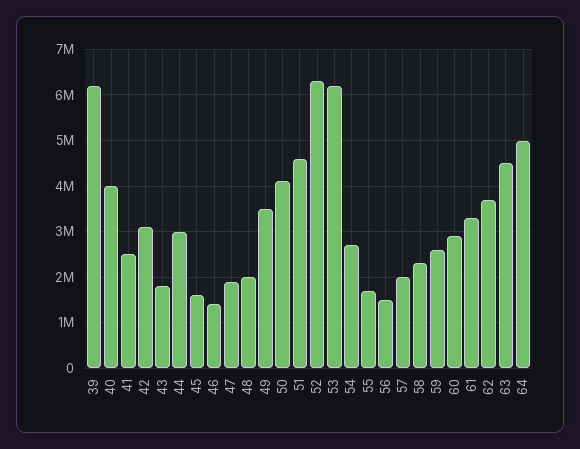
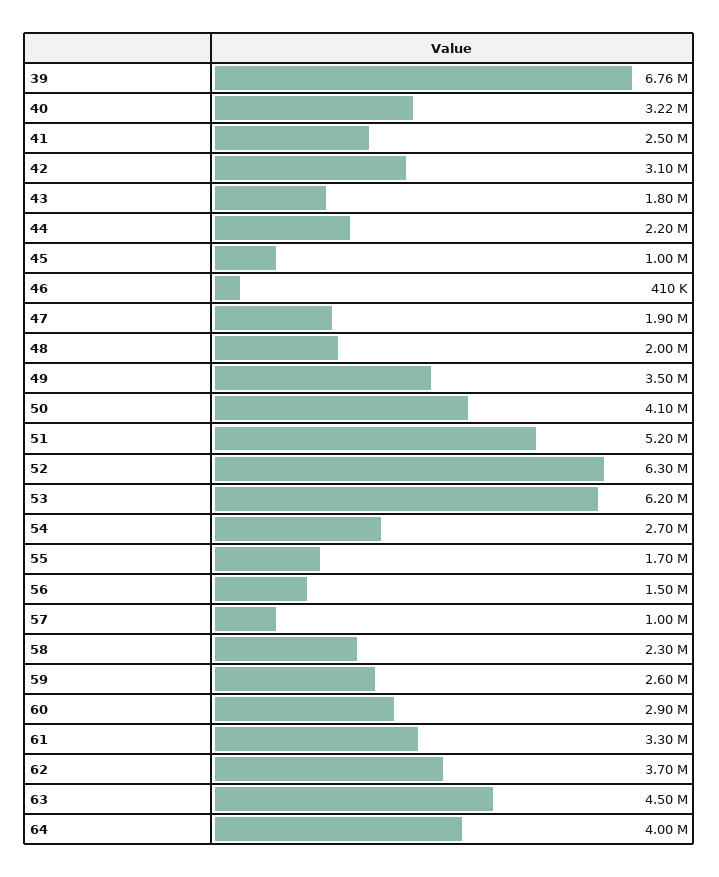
  {
-   "39": 6200000,
+   "39": 6760000,
-   "40": 4000000,
+   "40": 3220000,
    "41": 2500000,
    "42": 3100000,
    "43": 1800000,
-   "44": 3000000,
+   "44": 2200000,
-   "45": 1600000,
+   "45": 1000000,
-   "46": 1400000,
+   "46": 410000,
    "47": 1900000,
    "48": 2000000,
    "49": 3500000,
    "50": 4100000,
-   "51": 4600000,
+   "51": 5200000,
    "52": 6300000,
    "53": 6200000,
    "54": 2700000,
    "55": 1700000,
    "56": 1500000,
-   "57": 2000000,
+   "57": 1000000,
    "58": 2300000,
    "59": 2600000,
    "60": 2900000,
    "61": 3300000,
    "62": 3700000,
    "63": 4500000,
-   "64": 5000000
+   "64": 4000000
  }

